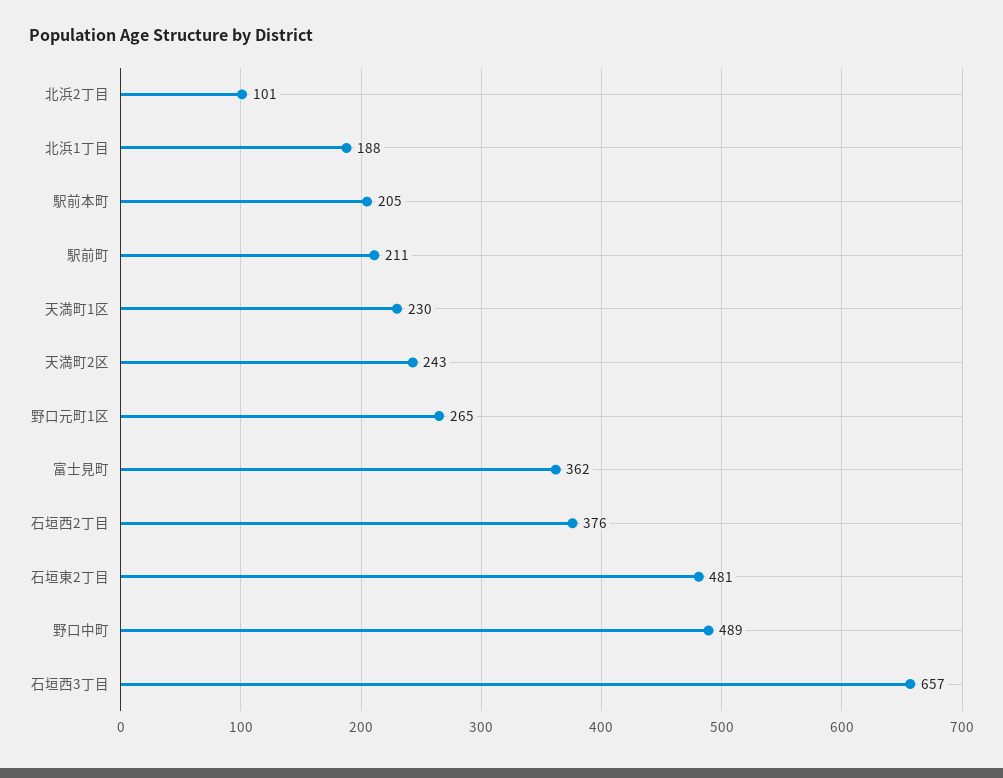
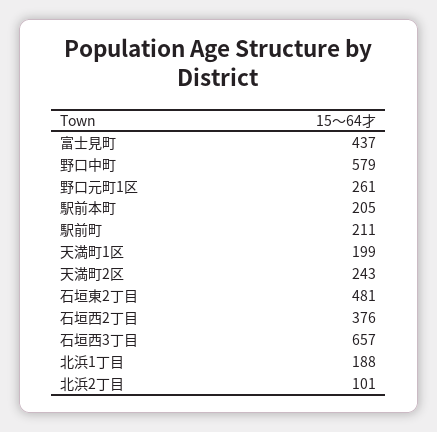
  {
    "北浜2丁目": 101,
    "北浜1丁目": 188,
    "駅前本町": 205,
    "駅前町": 211,
-   "天満町1区": 230,
+   "天満町1区": 199,
    "天満町2区": 243,
-   "野口元町1区": 265,
+   "野口元町1区": 261,
-   "富士見町": 362,
+   "富士見町": 437,
    "石垣西2丁目": 376,
    "石垣東2丁目": 481,
-   "野口中町": 489,
+   "野口中町": 579,
    "石垣西3丁目": 657
  }

